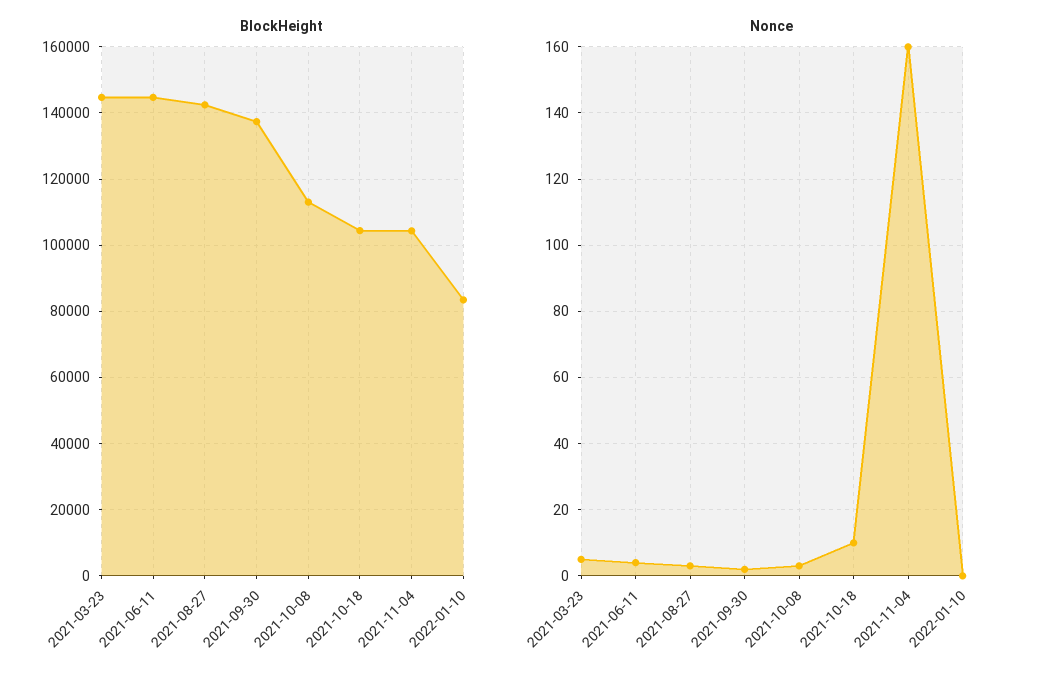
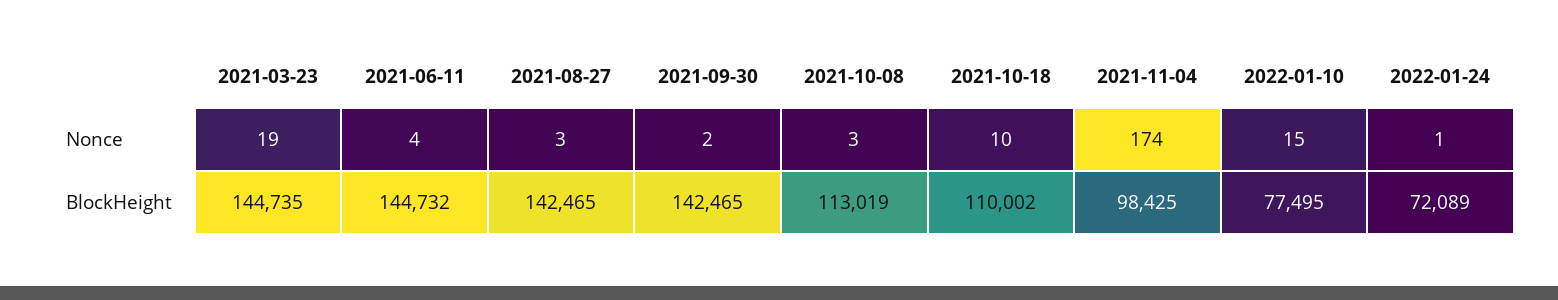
  {
    "BlockHeight": {
      "2021-03-23": 144735,
      "2021-06-11": 144732,
      "2021-08-27": 142465,
-     "2021-09-30": 138000,
+     "2021-09-30": 142465,
      "2021-10-08": 113019,
-     "2021-10-18": 104000,
+     "2021-10-18": 110002,
-     "2021-11-04": 104000,
+     "2021-11-04": 98425,
-     "2022-01-10": 84000
+     "2022-01-10": 77495,
+     "2022-01-24": 72089
    },
    "Nonce": {
-     "2021-03-23": 5,
+     "2021-03-23": 19,
      "2021-06-11": 4,
      "2021-08-27": 3,
      "2021-09-30": 2,
      "2021-10-08": 3,
      "2021-10-18": 10,
-     "2021-11-04": 160,
+     "2021-11-04": 174,
-     "2022-01-10": 0
+     "2022-01-10": 15,
+     "2022-01-24": 1
    }
  }

